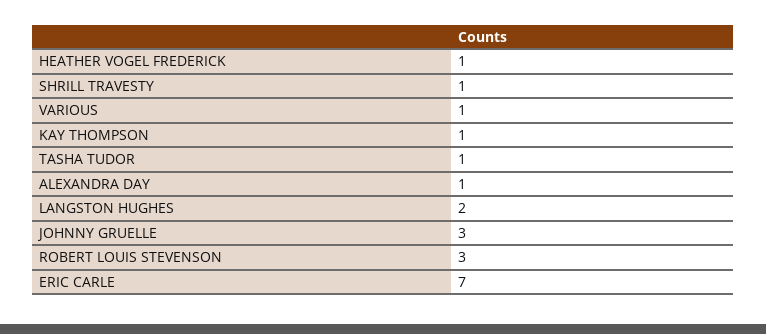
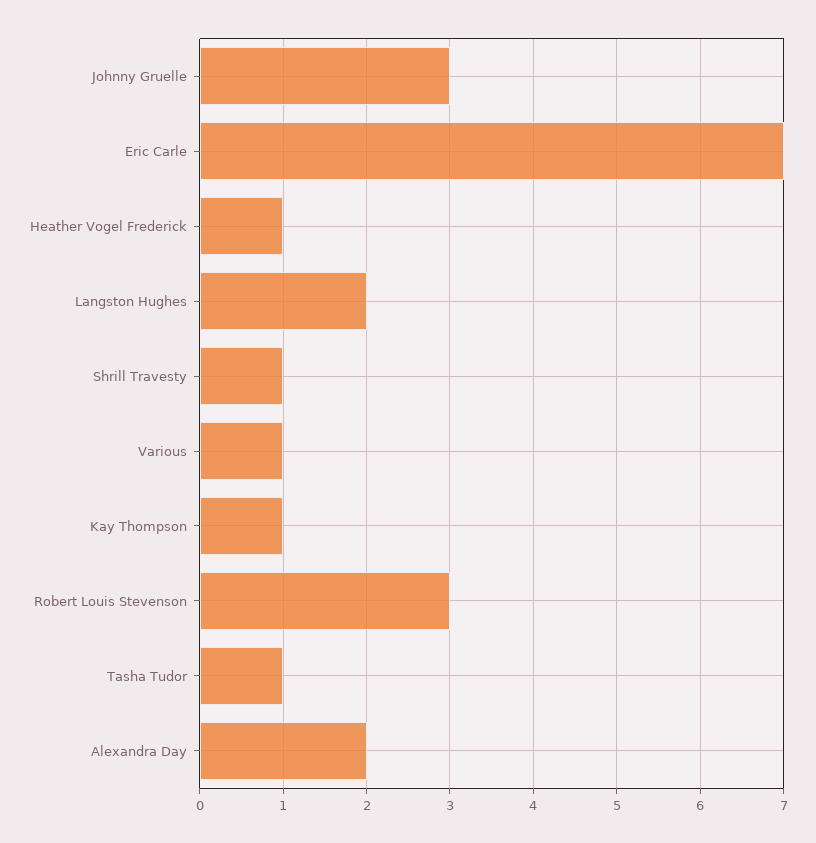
  {
    "HEATHER VOGEL FREDERICK": 1,
    "SHRILL TRAVESTY": 1,
    "VARIOUS": 1,
    "KAY THOMPSON": 1,
    "TASHA TUDOR": 1,
-   "ALEXANDRA DAY": 1,
+   "ALEXANDRA DAY": 2,
    "LANGSTON HUGHES": 2,
    "JOHNNY GRUELLE": 3,
    "ROBERT LOUIS STEVENSON": 3,
    "ERIC CARLE": 7
  }

